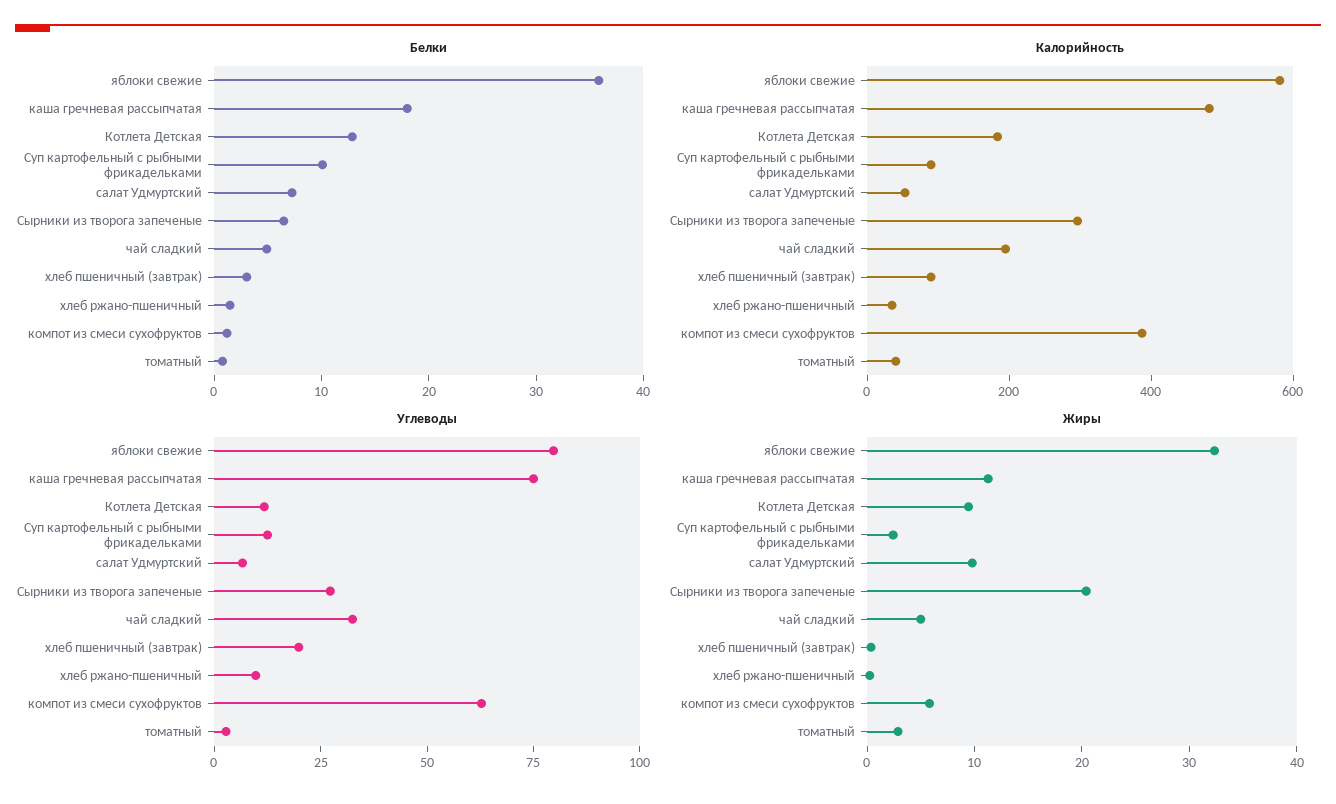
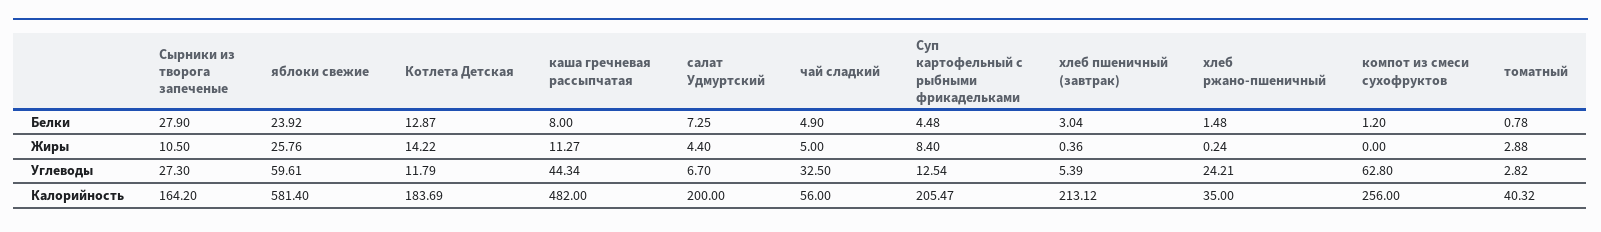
  {
    "Белки": {
-     "яблоки свежие": 36,
+     "яблоки свежие": 23.92,
-     "каша гречневая рассыпчатая": 18,
+     "каша гречневая рассыпчатая": 8,
      "Котлета Детская": 12.87,
-     "Суп картофельный с рыбными фрикадельками": 10,
+     "Суп картофельный с рыбными фрикадельками": 4.48,
      "салат Удмуртский": 7.25,
-     "Сырники из творога запеченые": 6,
+     "Сырники из творога запеченые": 27.9,
      "чай сладкий": 4.9,
      "хлеб пшеничный (завтрак)": 3.04,
      "хлеб ржано-пшеничный": 1.48,
      "компот из смеси сухофруктов": 1.2,
      "томатный": 0.78
    },
    "Калорийность": {
      "яблоки свежие": 581.4,
      "каша гречневая рассыпчатая": 482,
      "Котлета Детская": 183.69,
-     "Суп картофельный с рыбными фрикадельками": 100,
+     "Суп картофельный с рыбными фрикадельками": 205.47,
-     "салат Удмуртский": 50,
+     "салат Удмуртский": 200,
-     "Сырники из творога запеченые": 300,
+     "Сырники из творога запеченые": 164.2,
-     "чай сладкий": 200,
+     "чай сладкий": 56,
-     "хлеб пшеничный (завтрак)": 100,
+     "хлеб пшеничный (завтрак)": 213.12,
      "хлеб ржано-пшеничный": 35,
-     "компот из смеси сухофруктов": 400,
+     "компот из смеси сухофруктов": 256,
      "томатный": 40.32
    },
    "Углеводы": {
-     "яблоки свежие": 80,
+     "яблоки свежие": 59.61,
-     "каша гречневая рассыпчатая": 75,
+     "каша гречневая рассыпчатая": 44.34,
      "Котлета Детская": 11.79,
      "Суп картофельный с рыбными фрикадельками": 12.54,
      "салат Удмуртский": 6.7,
      "Сырники из творога запеченые": 27.3,
      "чай сладкий": 32.5,
-     "хлеб пшеничный (завтрак)": 20,
+     "хлеб пшеничный (завтрак)": 5.39,
-     "хлеб ржано-пшеничный": 10,
+     "хлеб ржано-пшеничный": 24.21,
      "компот из смеси сухофруктов": 62.8,
      "томатный": 2.82
    },
    "Жиры": {
-     "яблоки свежие": 32,
+     "яблоки свежие": 25.76,
      "каша гречневая рассыпчатая": 11.27,
-     "Котлета Детская": 10,
+     "Котлета Детская": 14.22,
-     "Суп картофельный с рыбными фрикадельками": 2,
+     "Суп картофельный с рыбными фрикадельками": 8.4,
-     "салат Удмуртский": 10,
+     "салат Удмуртский": 4.4,
-     "Сырники из творога запеченые": 20,
+     "Сырники из творога запеченые": 10.5,
      "чай сладкий": 5,
      "хлеб пшеничный (завтрак)": 0.36,
      "хлеб ржано-пшеничный": 0.24,
-     "компот из смеси сухофруктов": 6,
+     "компот из смеси сухофруктов": 0,
      "томатный": 2.88
    }
  }

